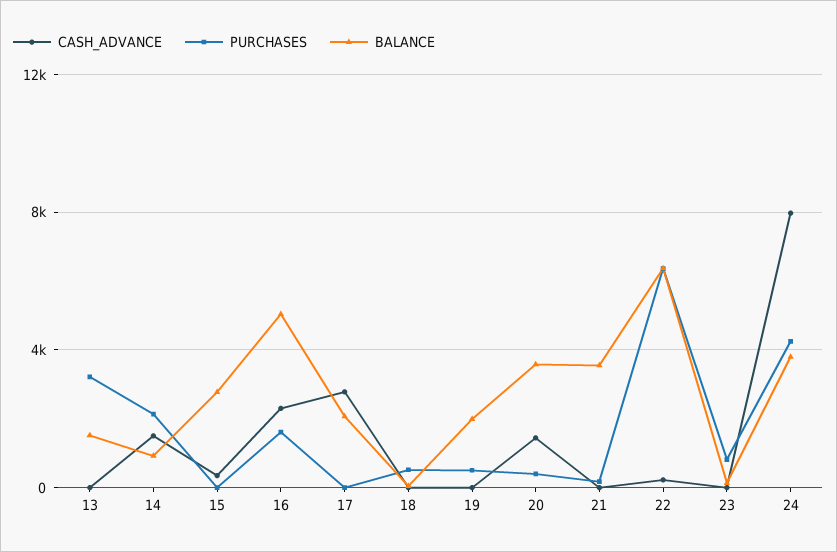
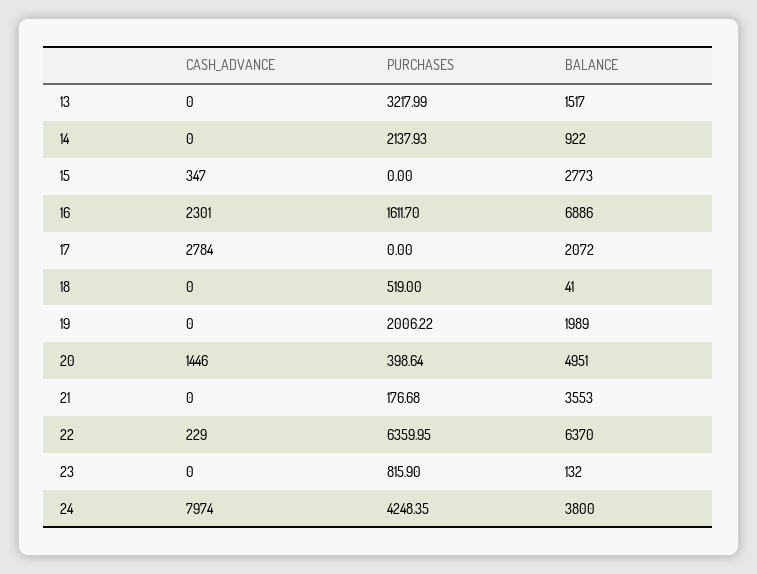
  {
    "CASH_ADVANCE": {
      "13": 0,
-     "14": 1500,
+     "14": 0,
      "15": 347,
      "16": 2301,
      "17": 2784,
      "18": 0,
      "19": 0,
      "20": 1446,
      "21": 0,
      "22": 229,
      "23": 0,
      "24": 7974
    },
    "PURCHASES": {
      "13": 3217.99,
      "14": 2137.93,
      "15": 0,
      "16": 1611.7,
      "17": 0,
      "18": 519,
-     "19": 500,
+     "19": 2006.22,
      "20": 398.64,
      "21": 176.68,
      "22": 6359.95,
      "23": 815.9,
      "24": 4248.35
    },
    "BALANCE": {
      "13": 1517,
      "14": 922,
      "15": 2773,
-     "16": 5000,
+     "16": 6886,
      "17": 2072,
      "18": 41,
      "19": 1989,
-     "20": 3500,
+     "20": 4951,
      "21": 3553,
      "22": 6370,
      "23": 132,
      "24": 3800
    }
  }

